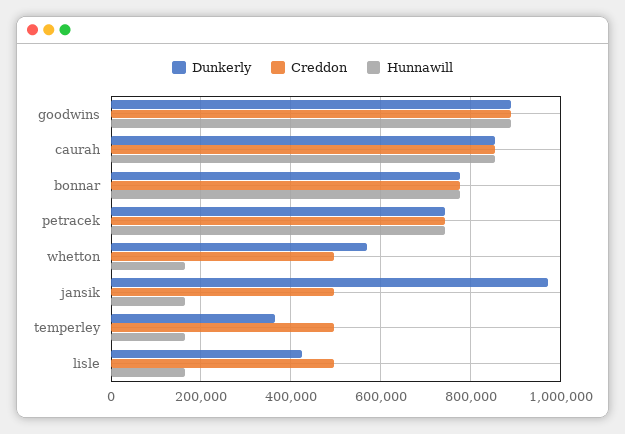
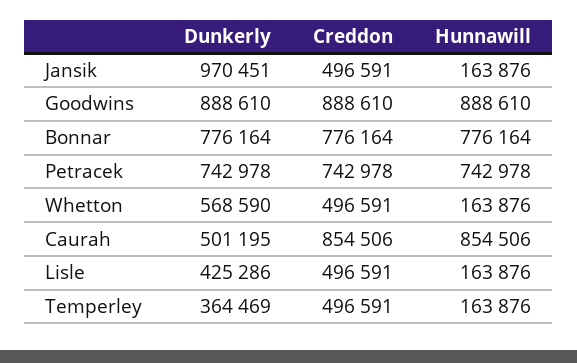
  {
    "Dunkerly": {
      "goodwins": 888610,
-     "caurah": 860000,
+     "caurah": 501195,
      "bonnar": 776164,
      "petracek": 742978,
      "whetton": 568590,
      "jansik": 970451,
      "temperley": 364469,
      "lisle": 425286
    },
    "Creddon": {
      "goodwins": 888610,
      "caurah": 854506,
      "bonnar": 776164,
      "petracek": 742978,
      "whetton": 496591,
      "jansik": 496591,
      "temperley": 496591,
      "lisle": 496591
    },
    "Hunnawill": {
      "goodwins": 888610,
      "caurah": 854506,
      "bonnar": 776164,
      "petracek": 742978,
      "whetton": 163876,
      "jansik": 163876,
      "temperley": 163876,
      "lisle": 163876
    }
  }

